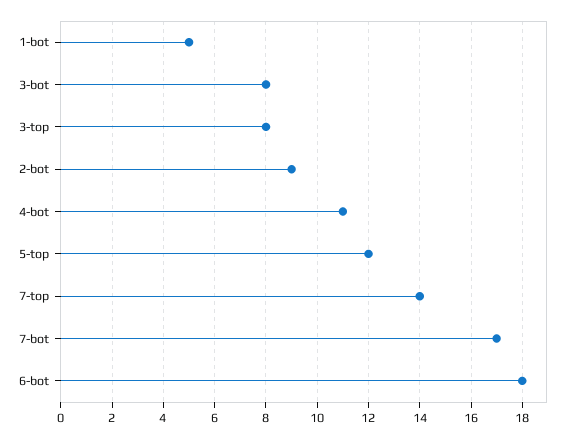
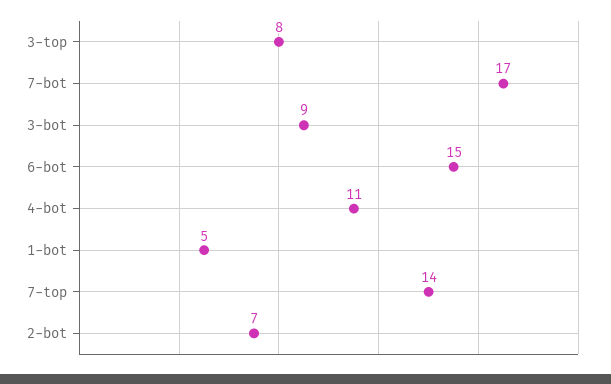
  {
    "1-bot": 5,
-   "3-bot": 8,
+   "3-bot": 9,
    "3-top": 8,
-   "2-bot": 9,
+   "2-bot": 7,
    "4-bot": 11,
-   "5-top": 12,
    "7-top": 14,
    "7-bot": 17,
-   "6-bot": 18
+   "6-bot": 15
  }

